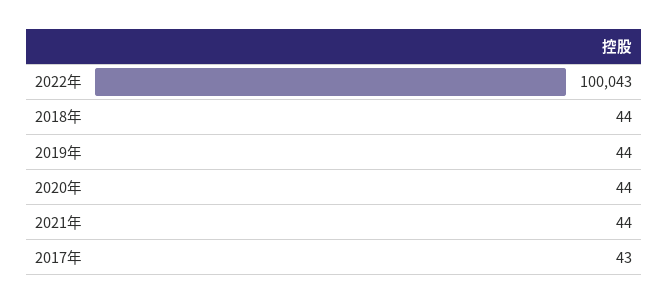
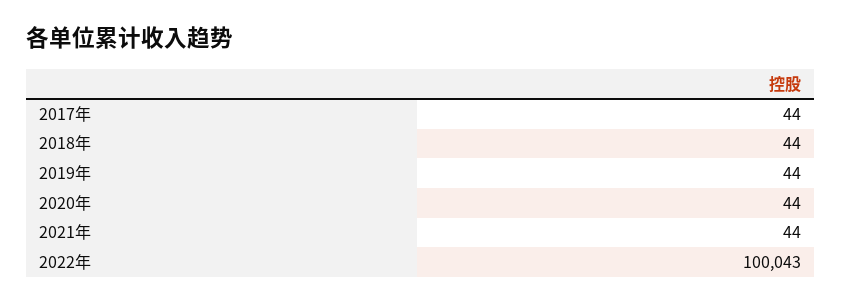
  {
    "2022年": 100043,
    "2018年": 44,
    "2019年": 44,
    "2020年": 44,
    "2021年": 44,
-   "2017年": 43
+   "2017年": 44
  }

